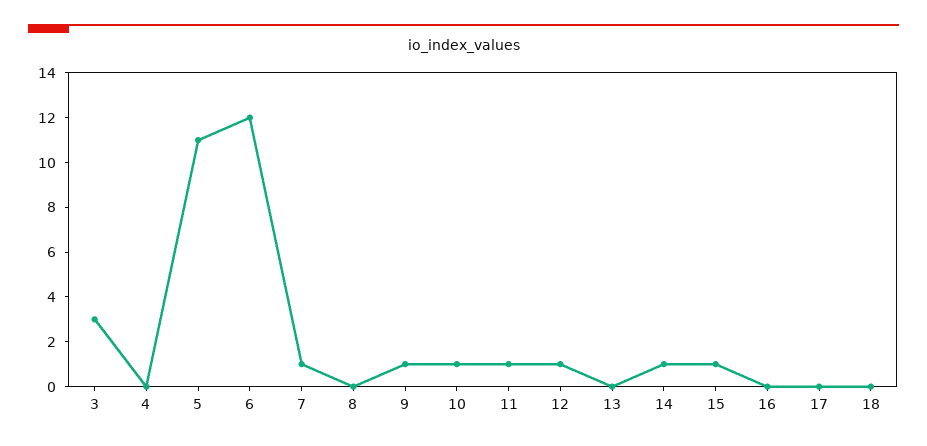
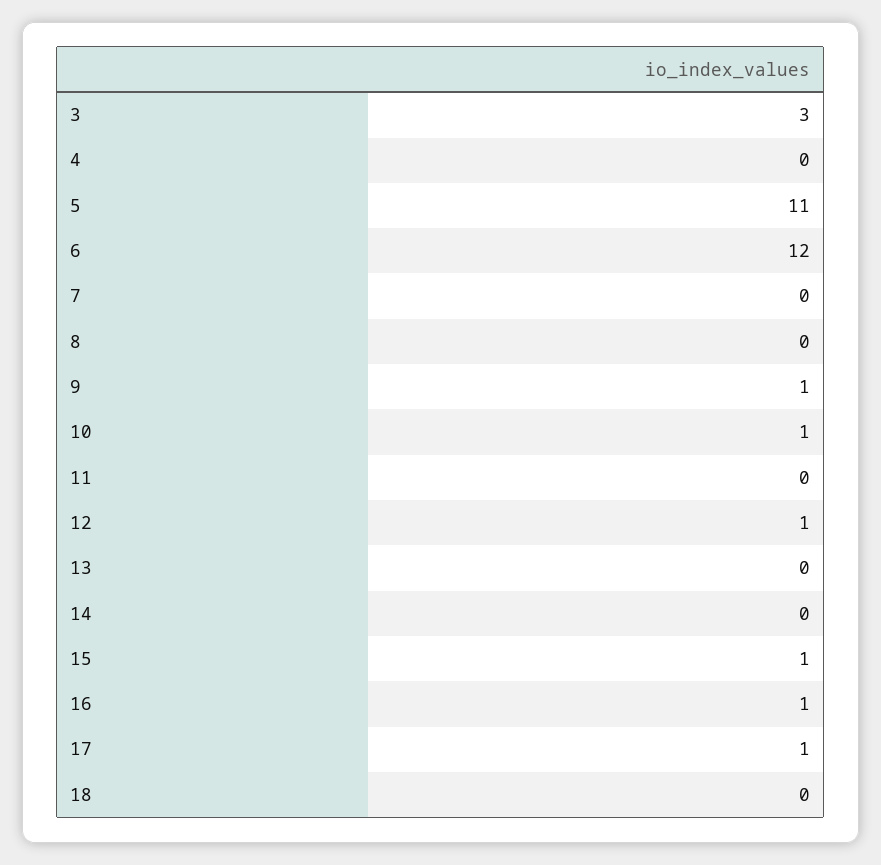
  {
    "3": 3,
    "4": 0,
    "5": 11,
    "6": 12,
-   "7": 1,
+   "7": 0,
    "8": 0,
    "9": 1,
    "10": 1,
-   "11": 1,
+   "11": 0,
    "12": 1,
    "13": 0,
-   "14": 1,
+   "14": 0,
    "15": 1,
-   "16": 0,
+   "16": 1,
-   "17": 0,
+   "17": 1,
    "18": 0
  }

